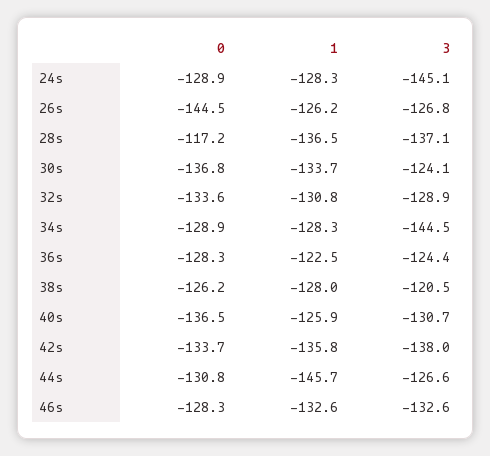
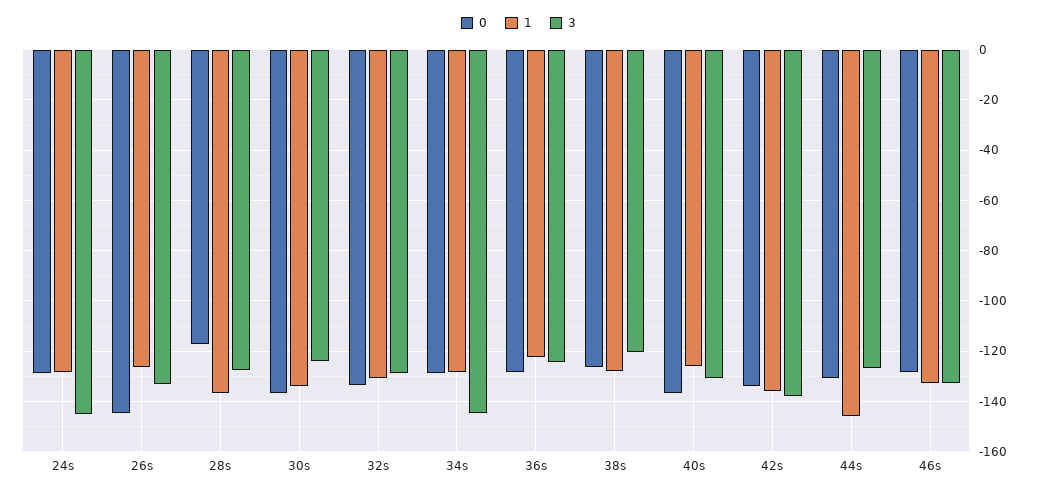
  {
    "0": {
      "24s": -128.9,
      "26s": -144.5,
      "28s": -117.2,
      "30s": -136.8,
      "32s": -133.6,
      "34s": -128.9,
      "36s": -128.3,
      "38s": -126.2,
      "40s": -136.5,
      "42s": -133.7,
      "44s": -130.8,
      "46s": -128.3
    },
    "1": {
      "24s": -128.3,
      "26s": -126.2,
      "28s": -136.5,
      "30s": -133.7,
      "32s": -130.8,
      "34s": -128.3,
      "36s": -122.5,
      "38s": -128,
      "40s": -125.9,
      "42s": -135.8,
      "44s": -145.7,
      "46s": -132.6
    },
    "3": {
      "24s": -145.1,
-     "26s": -126.8,
+     "26s": -132.5,
-     "28s": -137.1,
+     "28s": -127.5,
      "30s": -124.1,
      "32s": -128.9,
      "34s": -144.5,
      "36s": -124.4,
      "38s": -120.5,
      "40s": -130.7,
      "42s": -138,
      "44s": -126.6,
      "46s": -132.6
    }
  }

